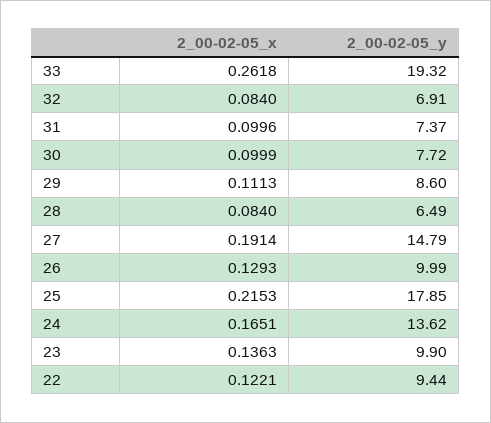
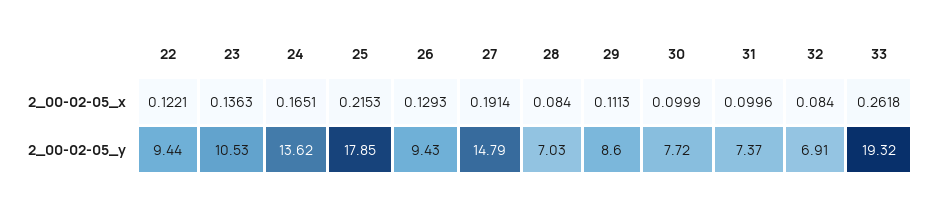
  {
    "2_00-02-05_x": {
      "33": 0.2618,
      "32": 0.084,
      "31": 0.0996,
      "30": 0.0999,
      "29": 0.1113,
      "28": 0.084,
      "27": 0.1914,
      "26": 0.1293,
      "25": 0.2153,
      "24": 0.1651,
      "23": 0.1363,
      "22": 0.1221
    },
    "2_00-02-05_y": {
      "33": 19.32,
      "32": 6.91,
      "31": 7.37,
      "30": 7.72,
      "29": 8.6,
-     "28": 6.49,
+     "28": 7.03,
      "27": 14.79,
-     "26": 9.99,
+     "26": 9.43,
      "25": 17.85,
      "24": 13.62,
-     "23": 9.9,
+     "23": 10.53,
      "22": 9.44
    }
  }

